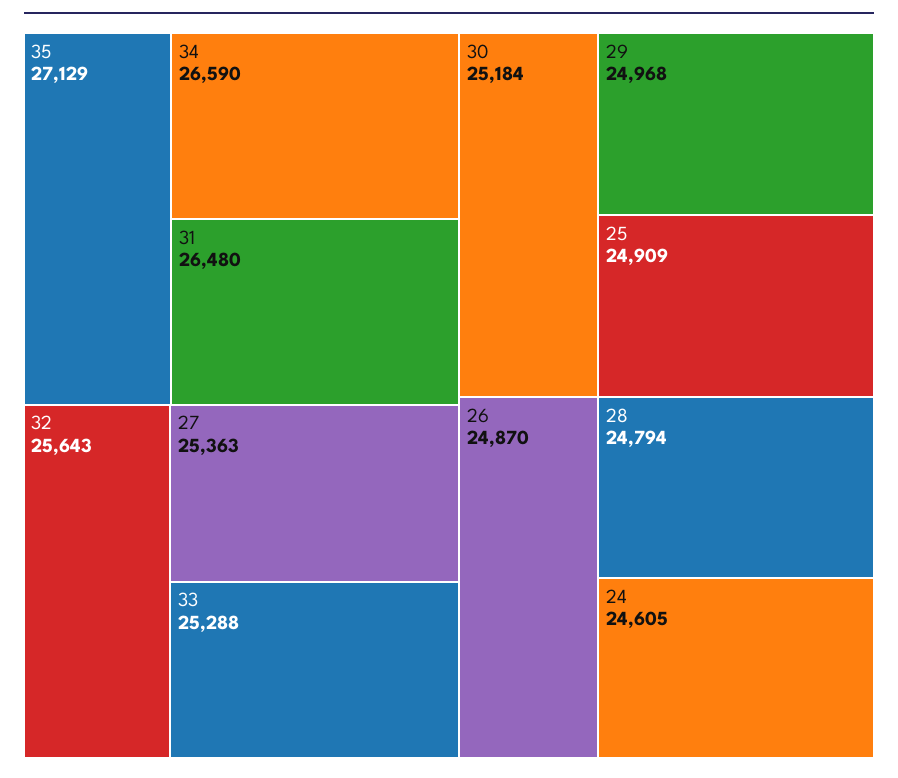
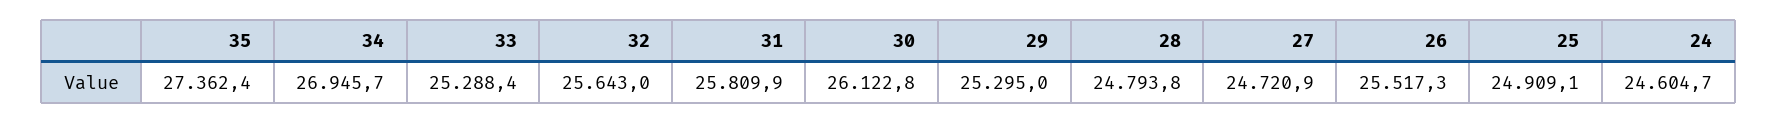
  {
-   "35": 27129,
+   "35": 27362.4,
-   "34": 26590,
+   "34": 26945.7,
-   "31": 26480,
+   "31": 25809.9,
    "32": 25643,
-   "27": 25363,
+   "27": 24720.9,
    "33": 25288.4,
-   "30": 25184,
+   "30": 26122.8,
-   "29": 24968,
+   "29": 25295,
    "25": 24909.1,
-   "26": 24870,
+   "26": 25517.3,
    "28": 24793.8,
    "24": 24604.7
  }

